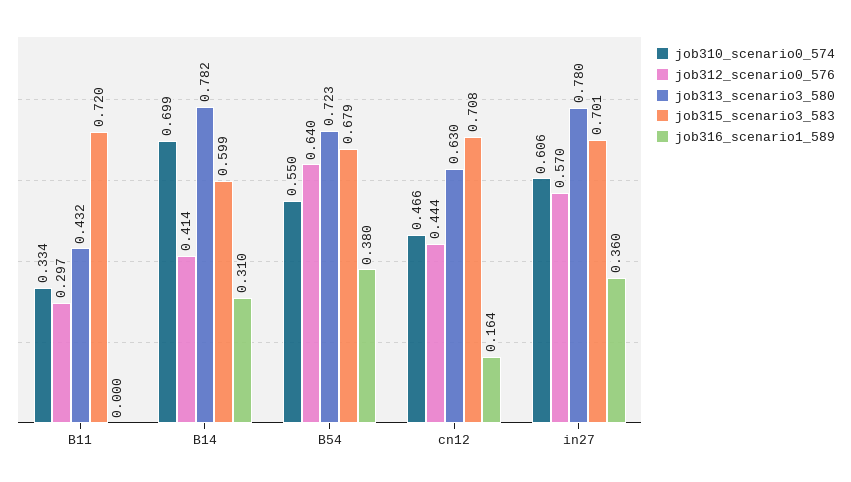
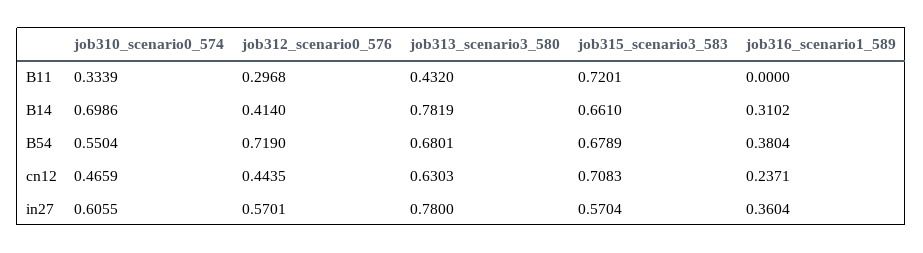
  {
    "job310_scenario0_574": {
      "B11": 0.3339,
      "B14": 0.6986,
      "B54": 0.5504,
      "cn12": 0.4659,
      "in27": 0.6055
    },
    "job312_scenario0_576": {
      "B11": 0.2968,
      "B14": 0.414,
-     "B54": 0.64,
+     "B54": 0.719,
      "cn12": 0.4435,
      "in27": 0.5701
    },
    "job313_scenario3_580": {
      "B11": 0.432,
      "B14": 0.7819,
-     "B54": 0.723,
+     "B54": 0.6801,
      "cn12": 0.6303,
      "in27": 0.78
    },
    "job315_scenario3_583": {
      "B11": 0.7201,
-     "B14": 0.599,
+     "B14": 0.661,
      "B54": 0.6789,
      "cn12": 0.7083,
-     "in27": 0.701
+     "in27": 0.5704
    },
    "job316_scenario1_589": {
      "B11": 0,
      "B14": 0.3102,
      "B54": 0.3804,
-     "cn12": 0.164,
+     "cn12": 0.2371,
      "in27": 0.3604
    }
  }

